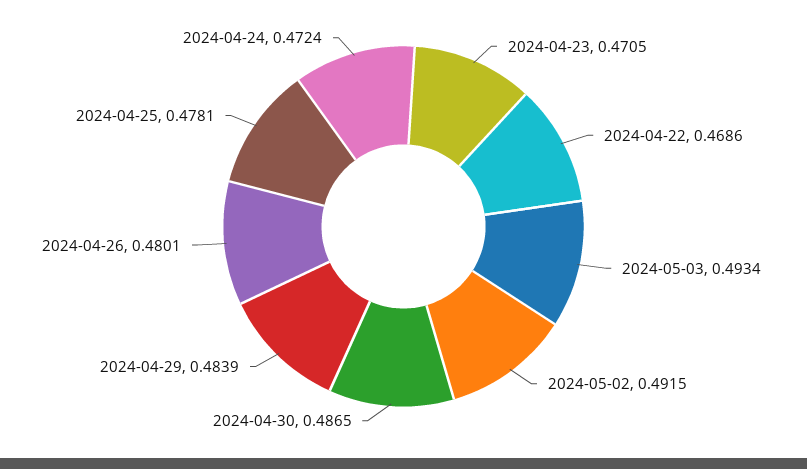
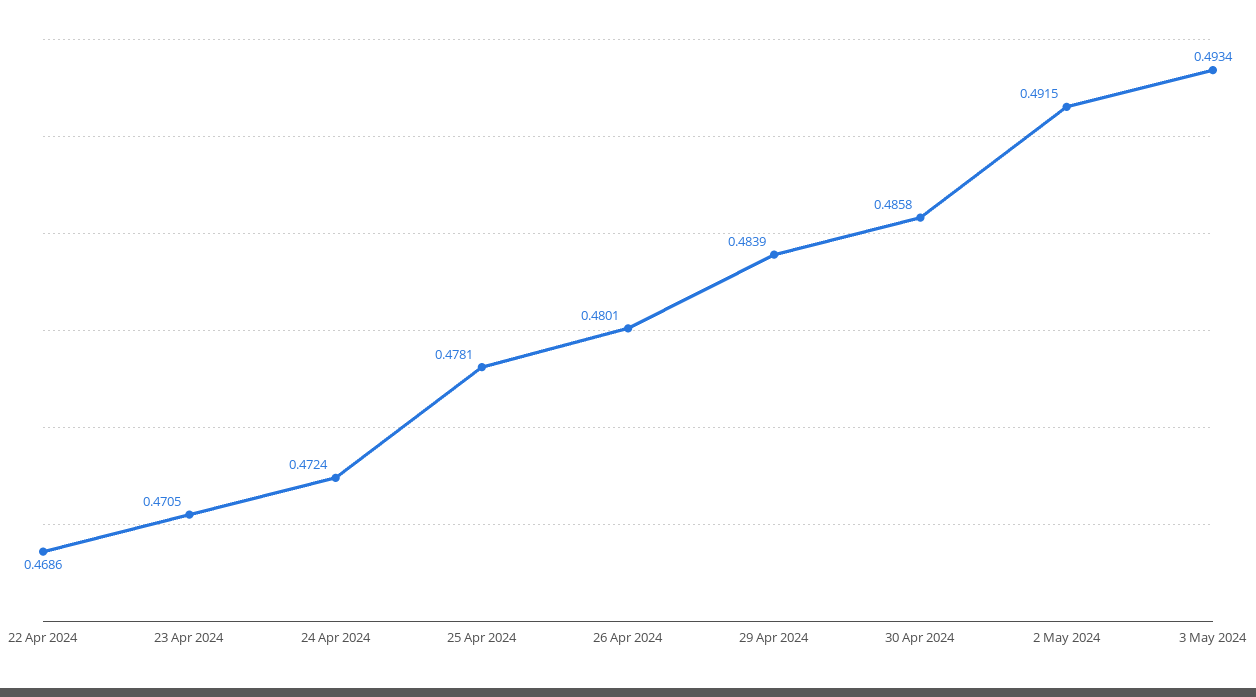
  {
    "2024-04-23": 0.4705,
    "2024-04-22": 0.4686,
    "2024-05-03": 0.4934,
    "2024-05-02": 0.4915,
-   "2024-04-30": 0.4865,
+   "2024-04-30": 0.4858,
    "2024-04-29": 0.4839,
    "2024-04-26": 0.4801,
    "2024-04-25": 0.4781,
    "2024-04-24": 0.4724
  }

